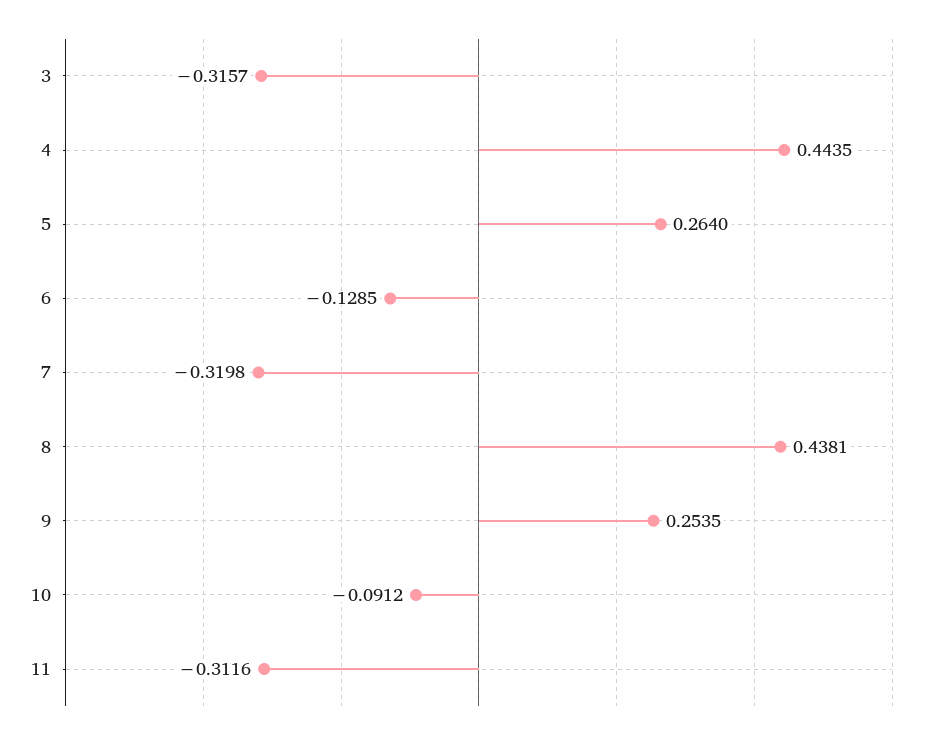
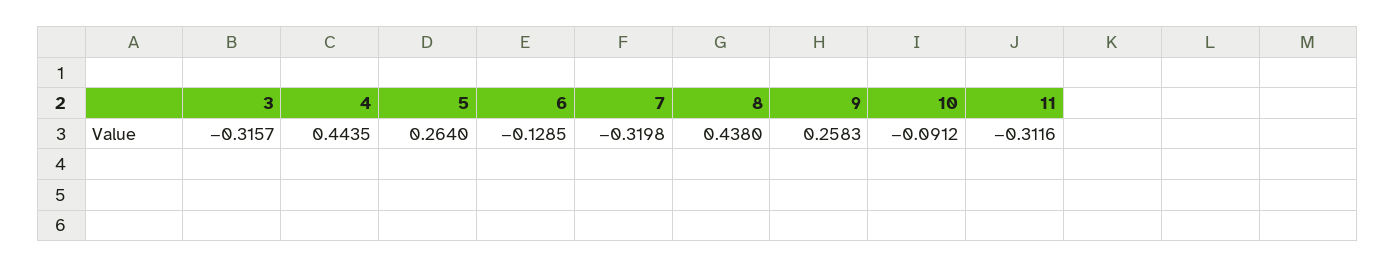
  {
    "3": -0.3157,
    "4": 0.4435,
    "5": 0.264,
    "6": -0.1285,
    "7": -0.3198,
-   "8": 0.4381,
+   "8": 0.438,
-   "9": 0.2535,
+   "9": 0.2583,
    "10": -0.0912,
    "11": -0.3116
  }

